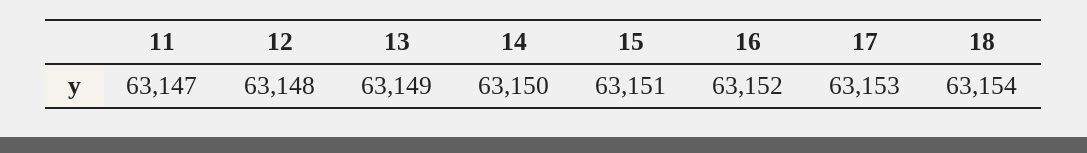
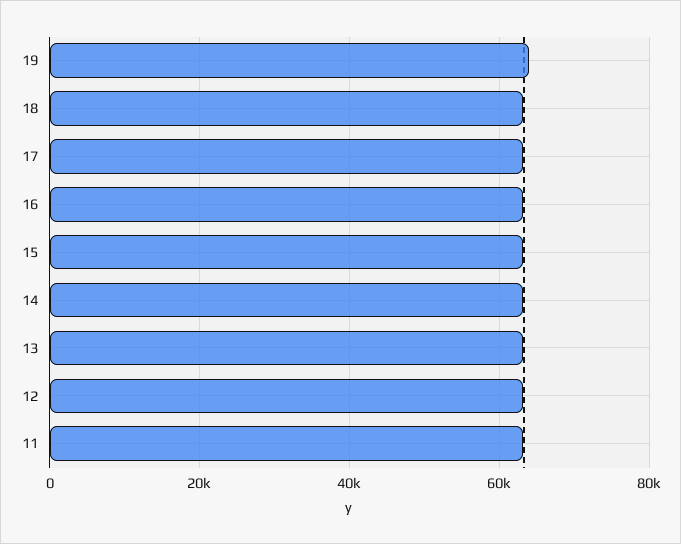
  {
    "11": 63147,
    "12": 63148,
    "13": 63149,
    "14": 63150,
    "15": 63151,
    "16": 63152,
    "17": 63153,
-   "18": 63154
+   "18": 63154,
+   "19": 64000
  }

